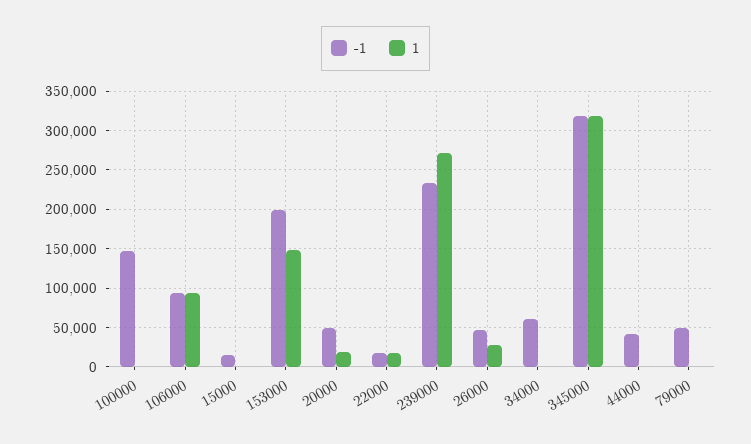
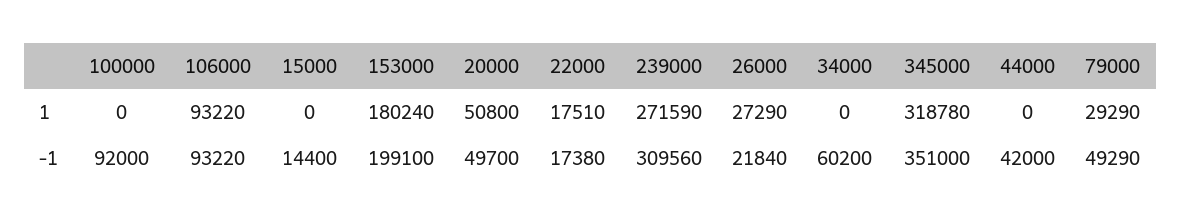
  {
    "-1": {
-     "100000": 150000,
+     "100000": 92000,
      "106000": 93220,
      "15000": 14400,
      "153000": 199100,
      "20000": 49700,
      "22000": 17380,
-     "239000": 230000,
+     "239000": 309560,
-     "26000": 50000,
+     "26000": 21840,
      "34000": 60200,
-     "345000": 320000,
+     "345000": 351000,
      "44000": 42000,
      "79000": 49290
    },
    "1": {
      "100000": 0,
      "106000": 93220,
      "15000": 0,
-     "153000": 150000,
+     "153000": 180240,
-     "20000": 20000,
+     "20000": 50800,
      "22000": 17510,
      "239000": 271590,
      "26000": 27290,
      "34000": 0,
      "345000": 318780,
      "44000": 0,
-     "79000": 0
+     "79000": 29290
    }
  }

